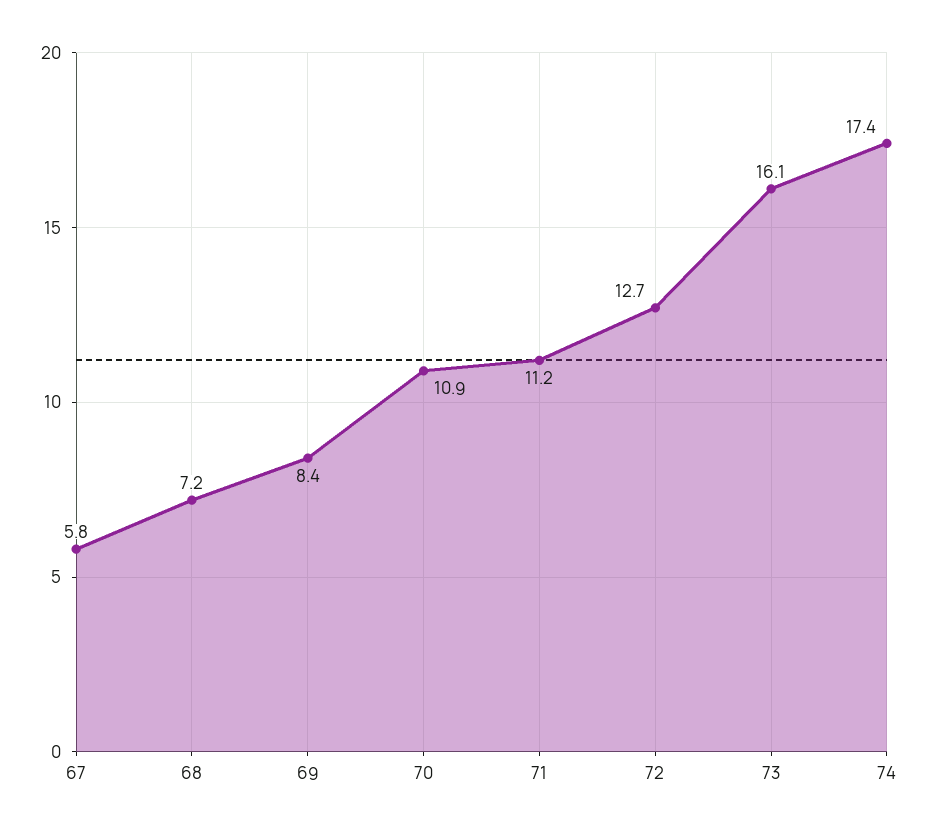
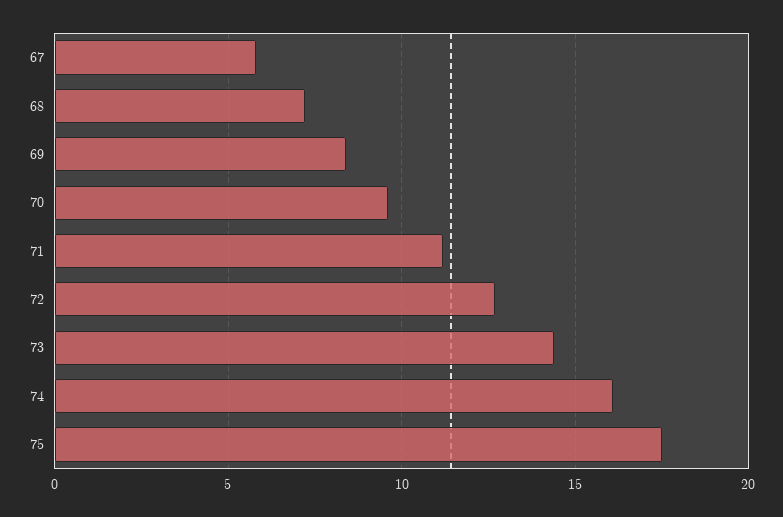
  {
    "67": 5.8,
    "68": 7.2,
    "69": 8.4,
-   "70": 10.9,
+   "70": 9.5,
    "71": 11.2,
    "72": 12.7,
-   "73": 16.1,
+   "73": 14.5,
-   "74": 17.4
+   "74": 16,
+   "75": 17.5
  }

